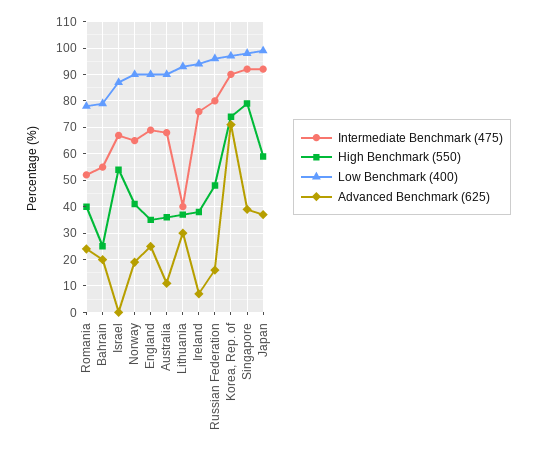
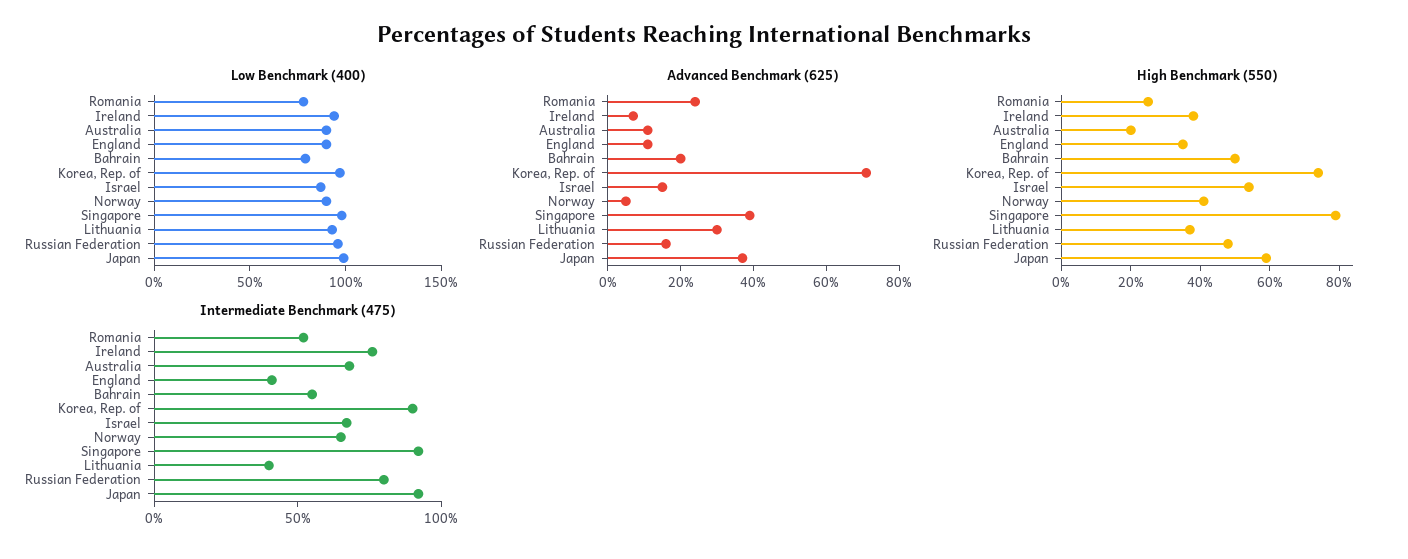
  {
    "Intermediate Benchmark (475)": {
      "Romania": 50,
      "Bahrain": 55,
      "Israel": 65,
      "Norway": 65,
-     "England": 70,
+     "England": 40,
      "Australia": 70,
      "Lithuania": 40,
      "Ireland": 75,
      "Russian Federation": 80,
      "Korea, Rep. of": 90,
      "Singapore": 90,
      "Japan": 90
    },
    "High Benchmark (550)": {
-     "Romania": 40,
+     "Romania": 25,
-     "Bahrain": 25,
+     "Bahrain": 50,
      "Israel": 55,
      "Norway": 40,
      "England": 35,
-     "Australia": 35,
+     "Australia": 20,
      "Lithuania": 35,
      "Ireland": 40,
      "Russian Federation": 50,
      "Korea, Rep. of": 75,
      "Singapore": 80,
      "Japan": 60
    },
    "Low Benchmark (400)": {
      "Romania": 80,
      "Bahrain": 80,
      "Israel": 85,
      "Norway": 90,
      "England": 90,
      "Australia": 90,
      "Lithuania": 95,
      "Ireland": 95,
      "Russian Federation": 95,
      "Korea, Rep. of": 95,
      "Singapore": 100,
      "Japan": 100
    },
    "Advanced Benchmark (625)": {
      "Romania": 25,
      "Bahrain": 20,
-     "Israel": 0,
+     "Israel": 15,
-     "Norway": 20,
+     "Norway": 5,
-     "England": 25,
+     "England": 10,
      "Australia": 10,
      "Lithuania": 30,
      "Ireland": 5,
      "Russian Federation": 15,
      "Korea, Rep. of": 70,
      "Singapore": 40,
      "Japan": 35
    }
  }

